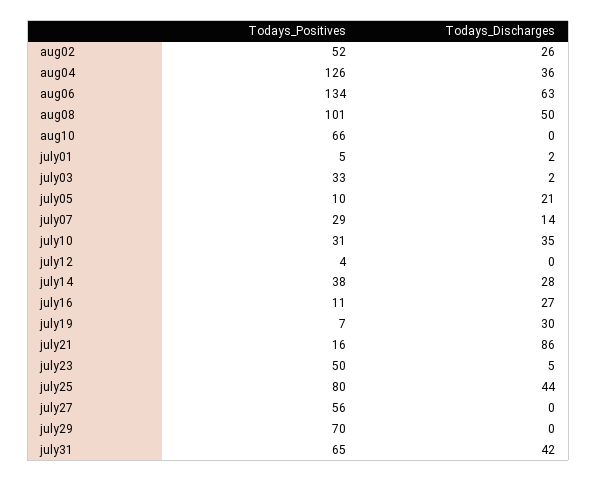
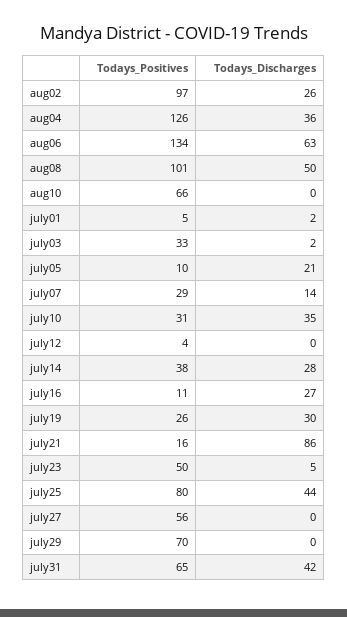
  {
    "Todays_Positives": {
-     "aug02": 52,
+     "aug02": 97,
      "aug04": 126,
      "aug06": 134,
      "aug08": 101,
      "aug10": 66,
      "july01": 5,
      "july03": 33,
      "july05": 10,
      "july07": 29,
      "july10": 31,
      "july12": 4,
      "july14": 38,
      "july16": 11,
-     "july19": 7,
+     "july19": 26,
      "july21": 16,
      "july23": 50,
      "july25": 80,
      "july27": 56,
      "july29": 70,
      "july31": 65
    },
    "Todays_Discharges": {
      "aug02": 26,
      "aug04": 36,
      "aug06": 63,
      "aug08": 50,
      "aug10": 0,
      "july01": 2,
      "july03": 2,
      "july05": 21,
      "july07": 14,
      "july10": 35,
      "july12": 0,
      "july14": 28,
      "july16": 27,
      "july19": 30,
      "july21": 86,
      "july23": 5,
      "july25": 44,
      "july27": 0,
      "july29": 0,
      "july31": 42
    }
  }

